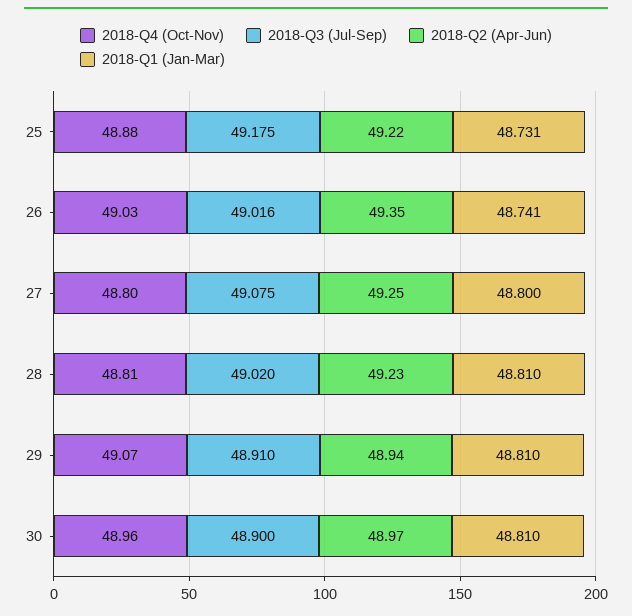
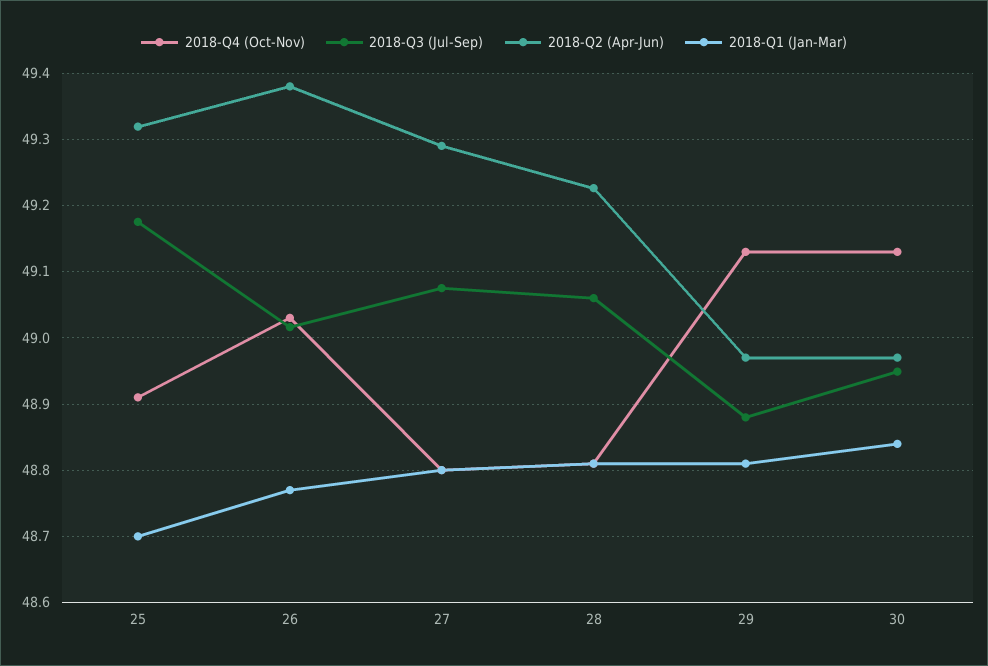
  {
    "2018-Q4 (Oct-Nov)": {
-     "25": 48.88,
+     "25": 48.91,
      "26": 49.03,
      "27": 48.8,
      "28": 48.81,
-     "29": 49.07,
+     "29": 49.13,
-     "30": 48.96
+     "30": 49.13
    },
    "2018-Q3 (Jul-Sep)": {
      "25": 49.175,
      "26": 49.016,
      "27": 49.075,
-     "28": 49.02,
+     "28": 49.06,
-     "29": 48.91,
+     "29": 48.88,
-     "30": 48.9
+     "30": 48.95
    },
    "2018-Q2 (Apr-Jun)": {
-     "25": 49.22,
+     "25": 49.32,
-     "26": 49.35,
+     "26": 49.38,
-     "27": 49.25,
+     "27": 49.29,
      "28": 49.23,
-     "29": 48.94,
+     "29": 48.97,
      "30": 48.97
    },
    "2018-Q1 (Jan-Mar)": {
-     "25": 48.731,
+     "25": 48.7,
-     "26": 48.741,
+     "26": 48.77,
      "27": 48.8,
      "28": 48.81,
      "29": 48.81,
-     "30": 48.81
+     "30": 48.84
    }
  }

